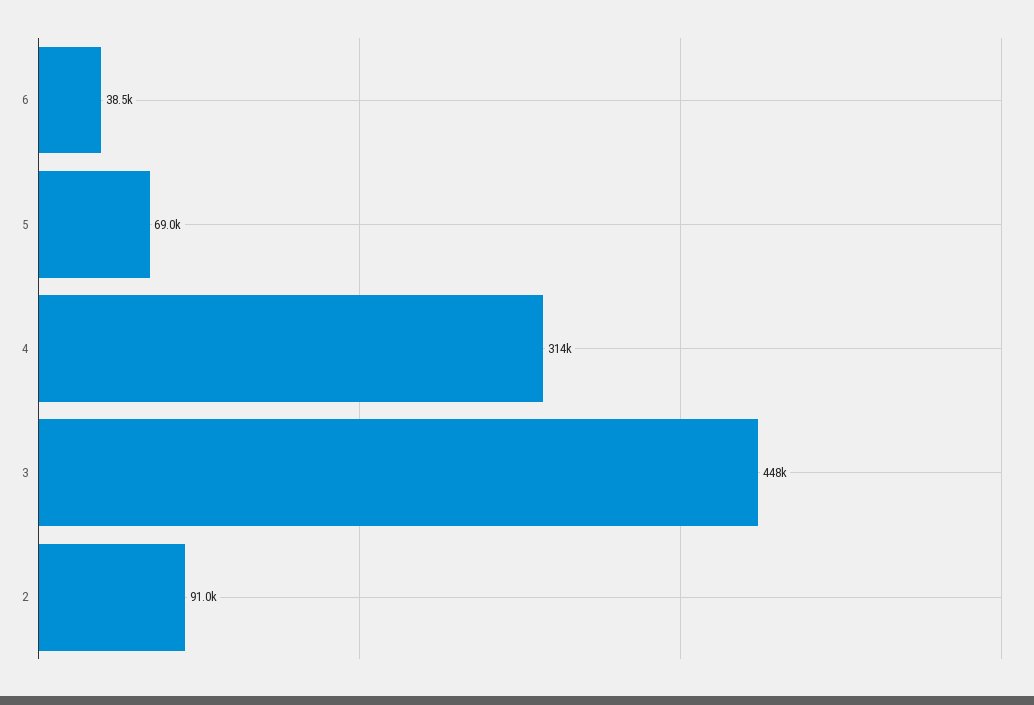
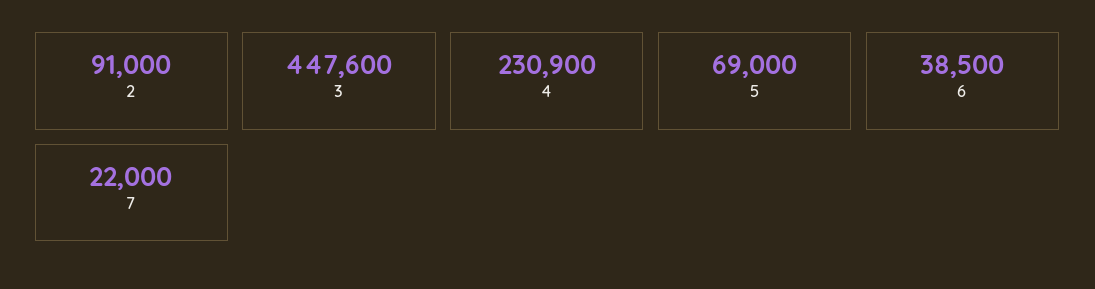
  {
    "6": 38500,
    "5": 69000,
-   "4": 314000,
+   "4": 230900,
    "3": 447600,
-   "2": 91000
+   "2": 91000,
+   "7": 22000
  }

